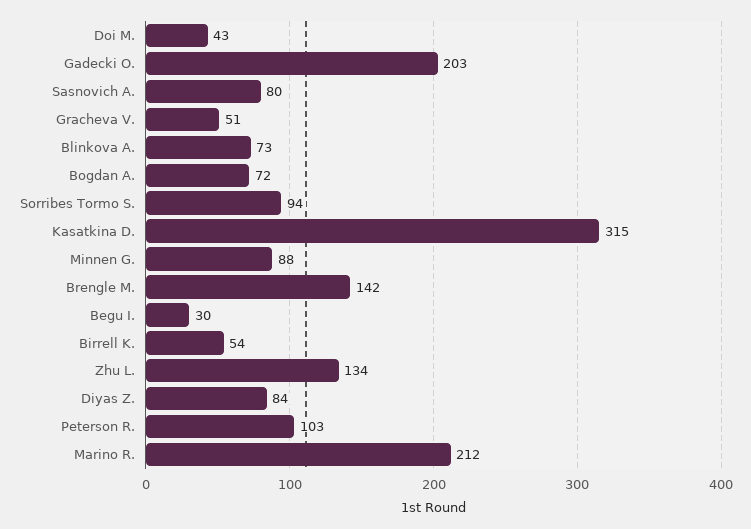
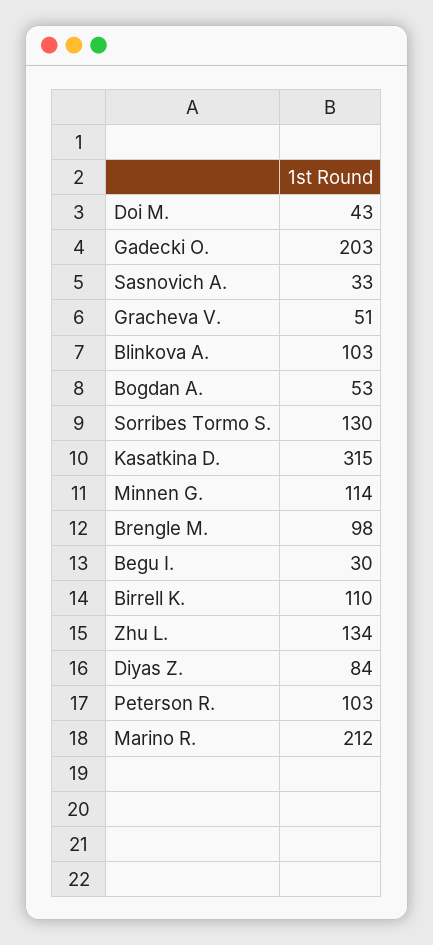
  {
    "Doi M.": 43,
    "Gadecki O.": 203,
-   "Sasnovich A.": 80,
+   "Sasnovich A.": 33,
    "Gracheva V.": 51,
-   "Blinkova A.": 73,
+   "Blinkova A.": 103,
-   "Bogdan A.": 72,
+   "Bogdan A.": 53,
-   "Sorribes Tormo S.": 94,
+   "Sorribes Tormo S.": 130,
    "Kasatkina D.": 315,
-   "Minnen G.": 88,
+   "Minnen G.": 114,
-   "Brengle M.": 142,
+   "Brengle M.": 98,
    "Begu I.": 30,
-   "Birrell K.": 54,
+   "Birrell K.": 110,
    "Zhu L.": 134,
    "Diyas Z.": 84,
    "Peterson R.": 103,
    "Marino R.": 212
  }

